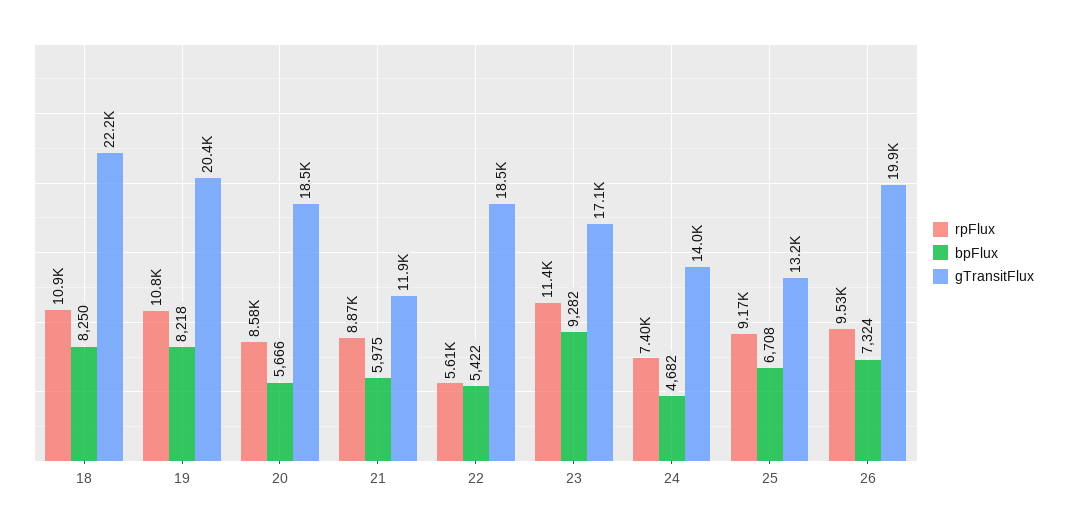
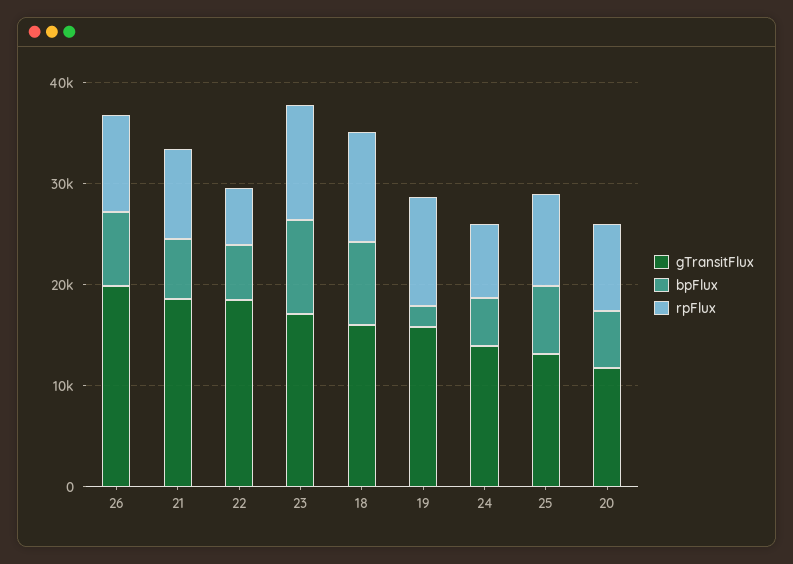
  {
    "rpFlux": {
      "18": 10900,
      "19": 10800,
      "20": 8580,
      "21": 8870,
      "22": 5610,
      "23": 11400,
      "24": 7400,
      "25": 9170,
      "26": 9530
    },
    "bpFlux": {
      "18": 8250,
-     "19": 8218,
+     "19": 2000,
      "20": 5666,
      "21": 5975,
      "22": 5422,
      "23": 9282,
      "24": 4682,
      "25": 6708,
      "26": 7324
    },
    "gTransitFlux": {
-     "18": 22200,
+     "18": 16000,
-     "19": 20400,
+     "19": 16000,
-     "20": 18500,
+     "20": 12000,
-     "21": 11900,
+     "21": 18000,
      "22": 18500,
      "23": 17100,
      "24": 14000,
      "25": 13200,
      "26": 19900
    }
  }

